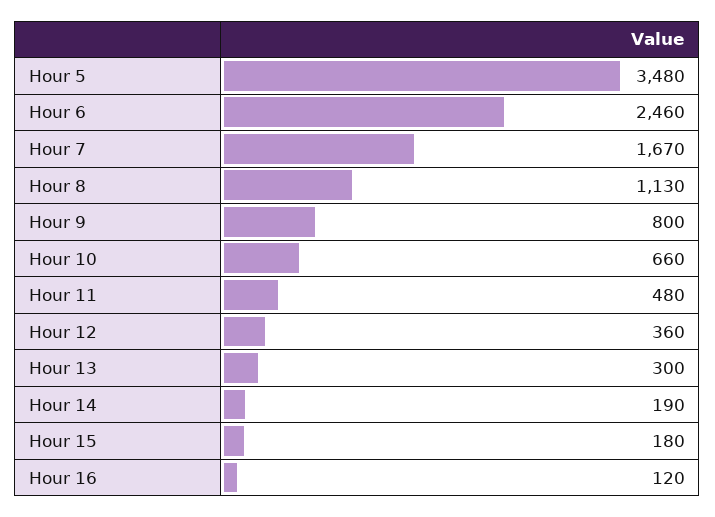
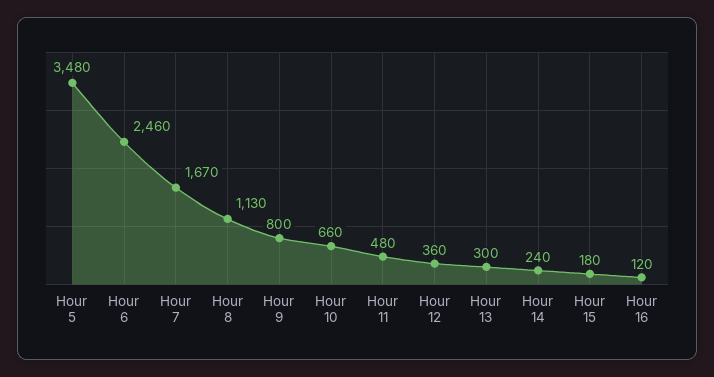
  {
    "Hour 5": 3480,
    "Hour 6": 2460,
    "Hour 7": 1670,
    "Hour 8": 1130,
    "Hour 9": 800,
    "Hour 10": 660,
    "Hour 11": 480,
    "Hour 12": 360,
    "Hour 13": 300,
-   "Hour 14": 190,
+   "Hour 14": 240,
    "Hour 15": 180,
    "Hour 16": 120
  }

